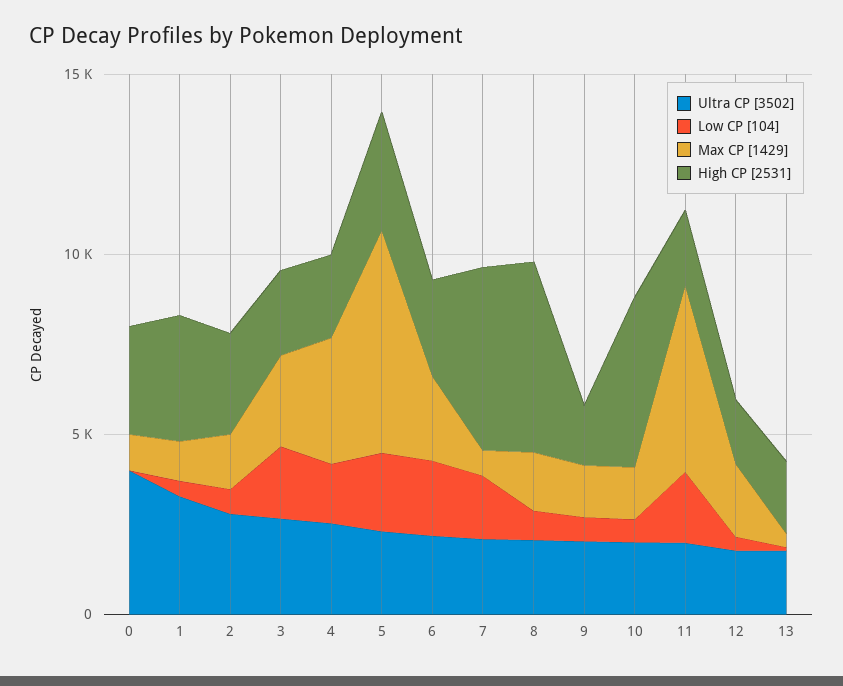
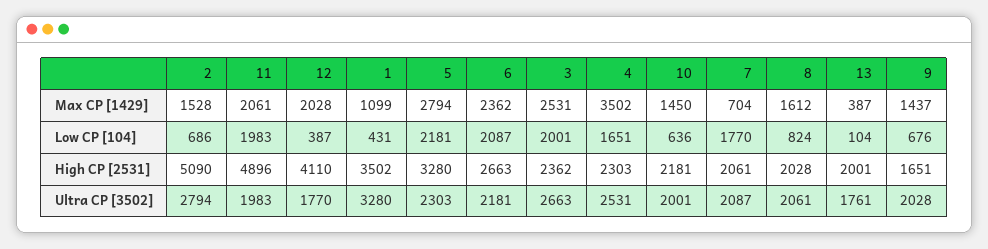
  {
    "Ultra CP [3502]": {
-     "0": 4000,
      "1": 3280,
      "2": 2794,
      "3": 2663,
      "4": 2531,
      "5": 2303,
      "6": 2181,
      "7": 2087,
      "8": 2061,
      "9": 2028,
      "10": 2001,
      "11": 1983,
      "12": 1770,
      "13": 1761
    },
    "Low CP [104]": {
-     "0": 0,
      "1": 431,
      "2": 686,
      "3": 2001,
      "4": 1651,
      "5": 2181,
      "6": 2087,
      "7": 1770,
      "8": 824,
      "9": 676,
      "10": 636,
      "11": 1983,
      "12": 387,
      "13": 104
    },
    "Max CP [1429]": {
-     "0": 1000,
      "1": 1099,
      "2": 1528,
      "3": 2531,
      "4": 3502,
-     "5": 6000,
+     "5": 2794,
      "6": 2362,
      "7": 704,
      "8": 1612,
      "9": 1437,
      "10": 1450,
-     "11": 5000,
+     "11": 2061,
      "12": 2028,
      "13": 387
    },
    "High CP [2531]": {
-     "0": 3000,
      "1": 3502,
-     "2": 3000,
+     "2": 5090,
      "3": 2362,
      "4": 2303,
      "5": 3280,
      "6": 2663,
-     "7": 5000,
+     "7": 2061,
-     "8": 5000,
+     "8": 2028,
      "9": 1651,
-     "10": 5000,
+     "10": 2181,
-     "11": 2000,
+     "11": 4896,
-     "12": 2000,
+     "12": 4110,
      "13": 2001
    }
  }

